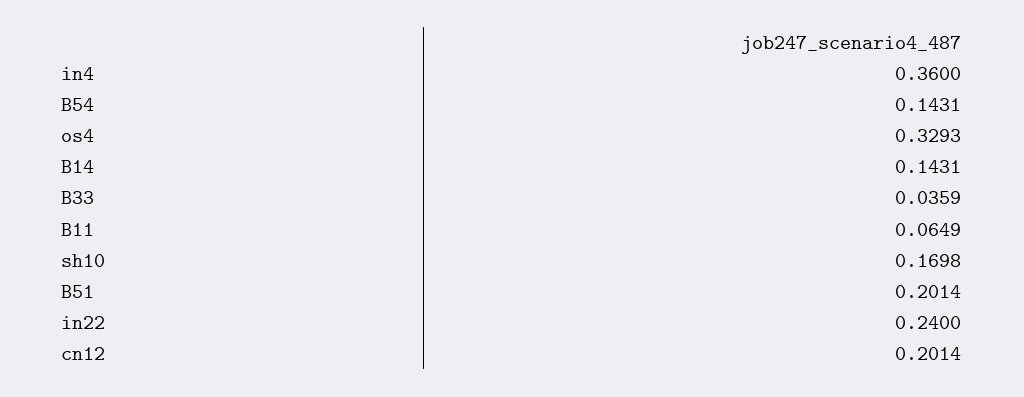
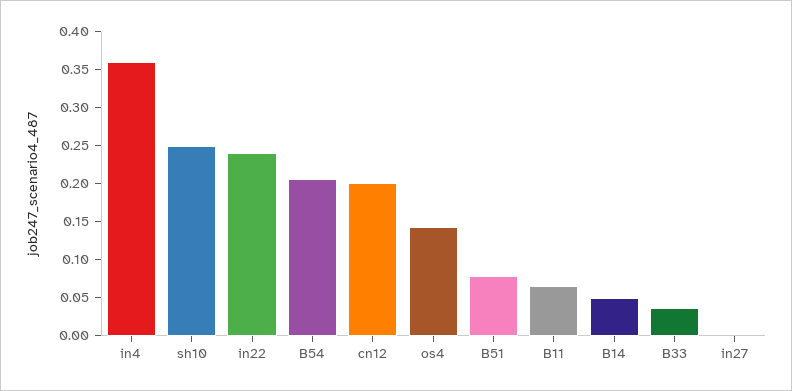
  {
    "in4": 0.36,
-   "B54": 0.1431,
+   "B54": 0.2,
-   "os4": 0.3293,
+   "os4": 0.15,
-   "B14": 0.1431,
+   "B14": 0.05,
    "B33": 0.0359,
    "B11": 0.0649,
-   "sh10": 0.1698,
+   "sh10": 0.25,
-   "B51": 0.2014,
+   "B51": 0.075,
    "in22": 0.24,
-   "cn12": 0.2014
+   "cn12": 0.2014,
+   "in27": 0
  }

